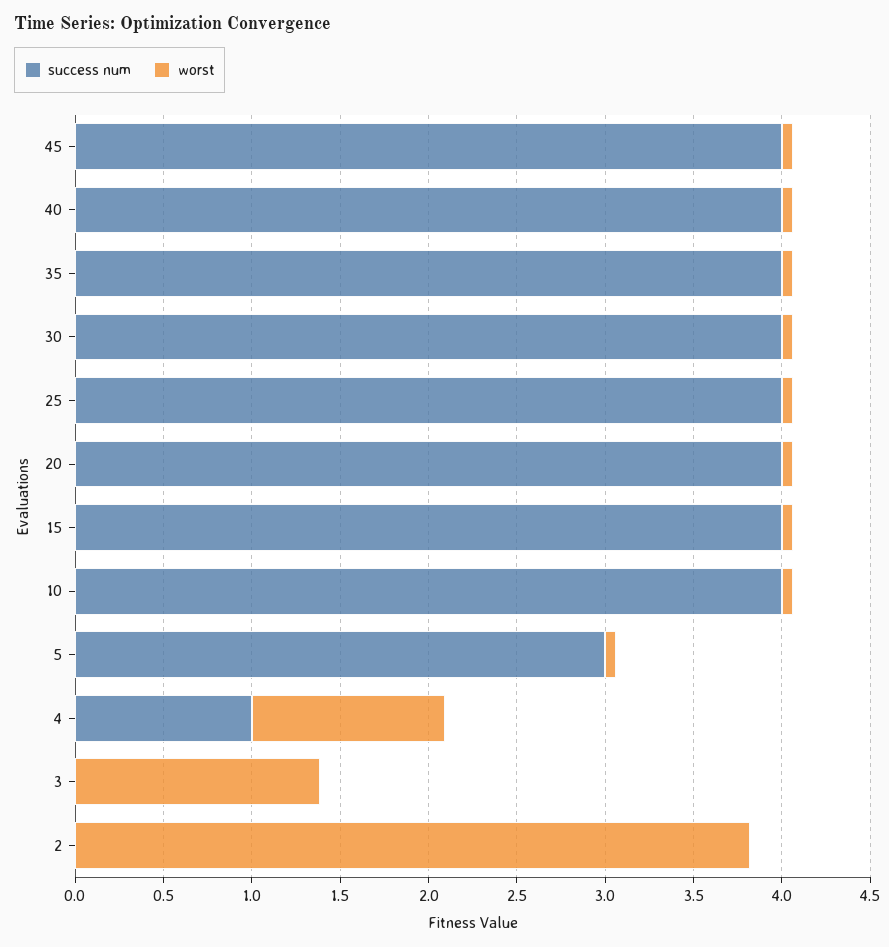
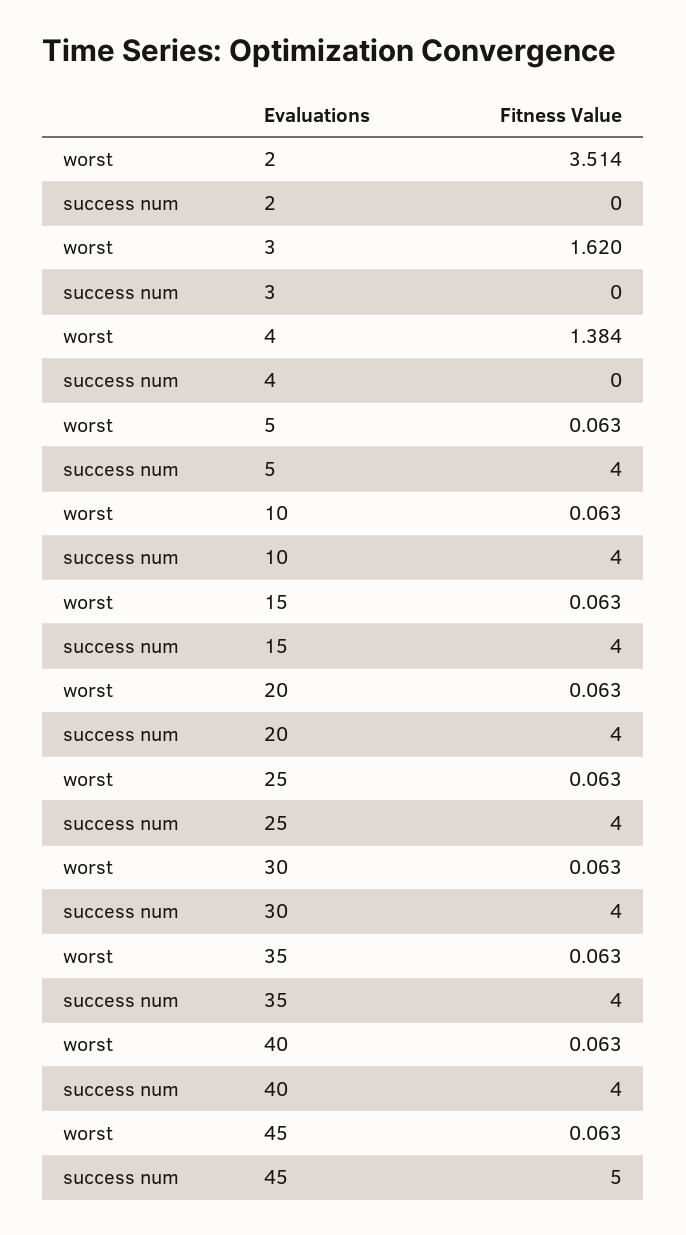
  {
    "success num": {
-     "45": 4,
+     "45": 5,
      "40": 4,
      "35": 4,
      "30": 4,
      "25": 4,
      "20": 4,
      "15": 4,
      "10": 4,
-     "5": 3,
+     "5": 4,
-     "4": 1,
+     "4": 0,
      "3": 0,
      "2": 0
    },
    "worst": {
      "45": 0.063,
      "40": 0.063,
      "35": 0.063,
      "30": 0.063,
      "25": 0.063,
      "20": 0.063,
      "15": 0.063,
      "10": 0.063,
      "5": 0.063,
-     "4": 1.1,
+     "4": 1.384,
-     "3": 1.4,
+     "3": 1.62,
-     "2": 3.8
+     "2": 3.514
    }
  }

